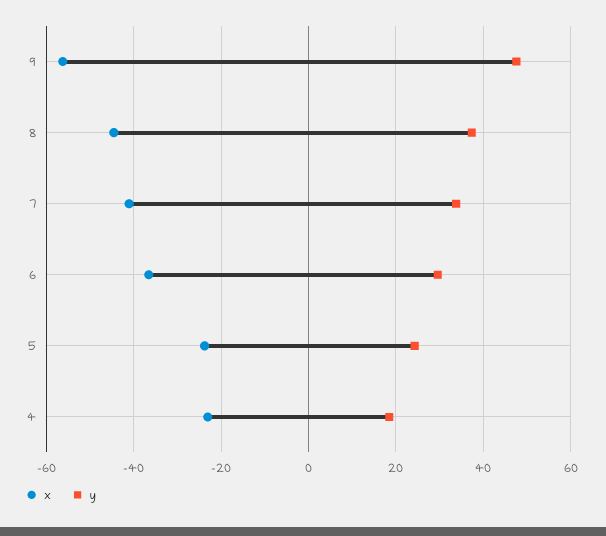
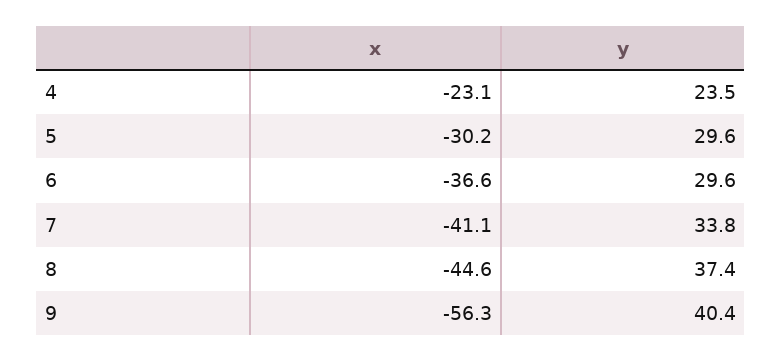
  {
    "x": {
      "9": -56.3,
      "8": -44.6,
      "7": -41.1,
      "6": -36.6,
-     "5": -24,
+     "5": -30.2,
      "4": -23.1
    },
    "y": {
-     "9": 48,
+     "9": 40.4,
      "8": 37.4,
      "7": 33.8,
      "6": 29.6,
-     "5": 24,
+     "5": 29.6,
-     "4": 18
+     "4": 23.5
    }
  }

